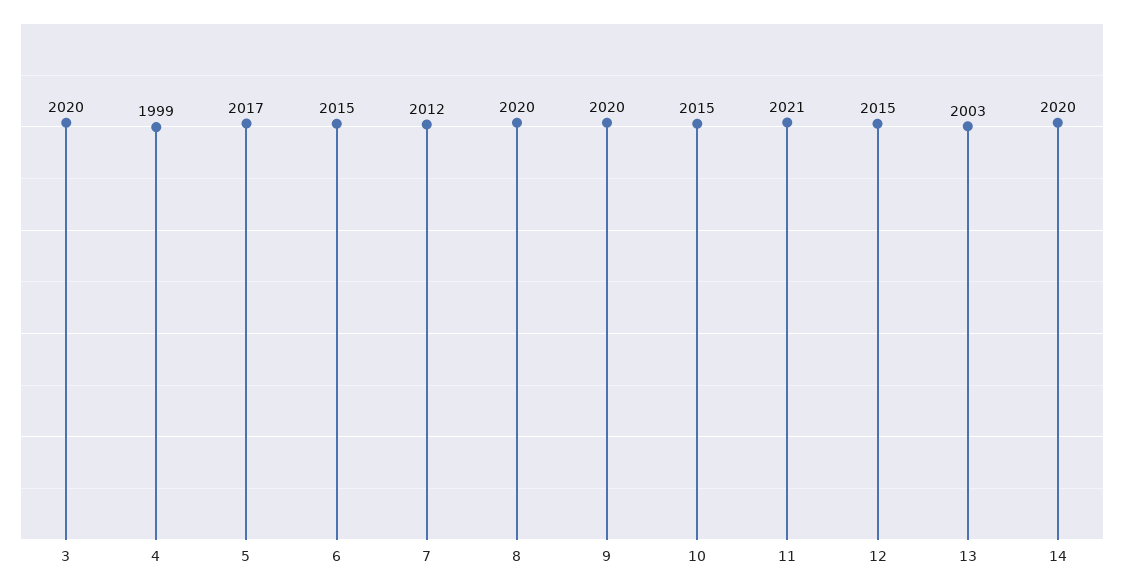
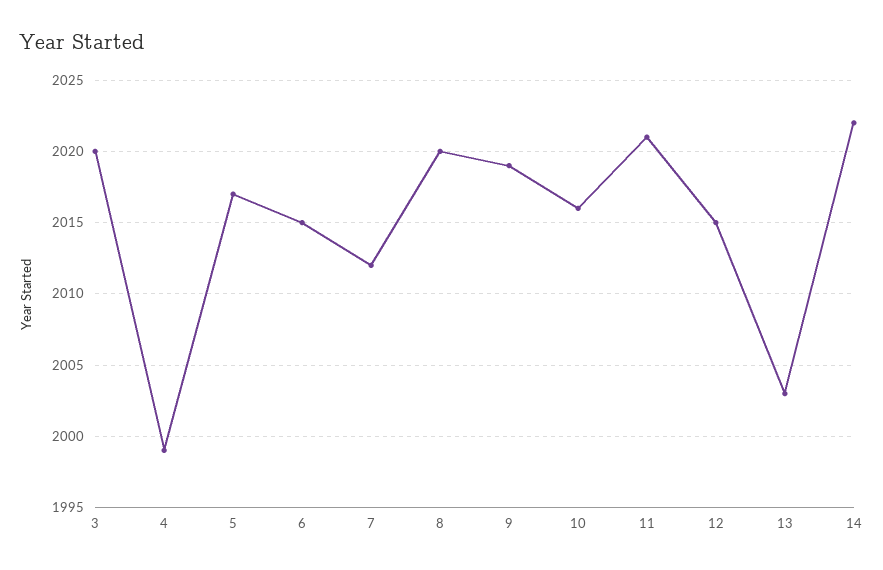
  {
    "3": 2020,
    "4": 1999,
    "5": 2017,
    "6": 2015,
    "7": 2012,
    "8": 2020,
-   "9": 2020,
+   "9": 2019,
-   "10": 2015,
+   "10": 2016,
    "11": 2021,
    "12": 2015,
    "13": 2003,
-   "14": 2020
+   "14": 2022
  }

